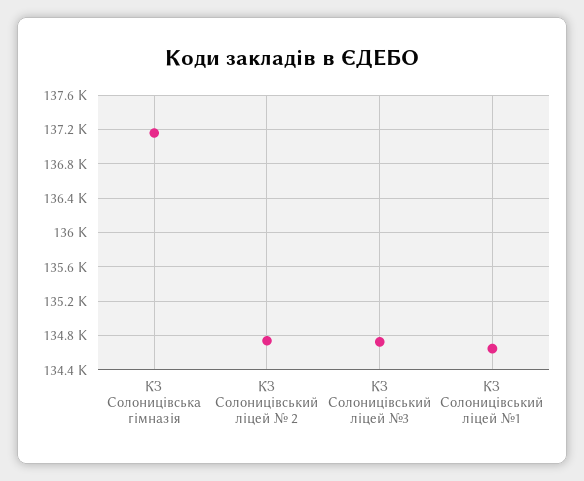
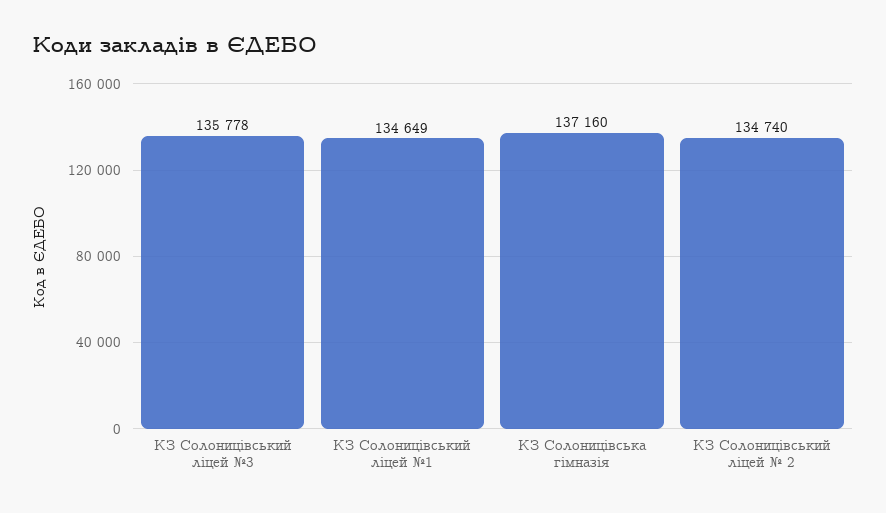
  {
    "КЗ Солоницівська гімназія": 137160,
    "КЗ Солоницівський ліцей № 2": 134740,
-   "КЗ Солоницівський ліцей №3": 134700,
+   "КЗ Солоницівський ліцей №3": 135778,
    "КЗ Солоницівський ліцей №1": 134649
  }

